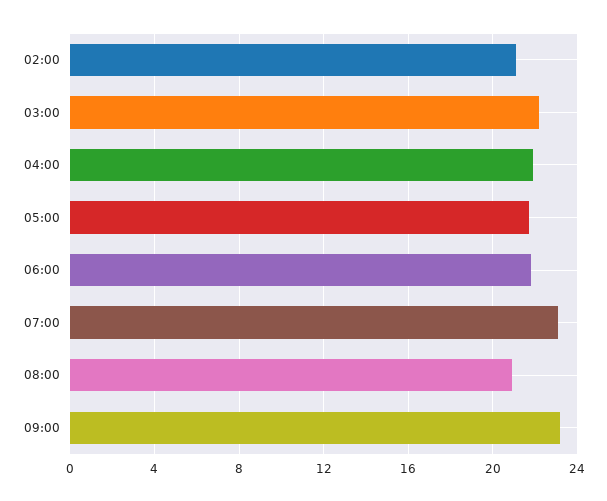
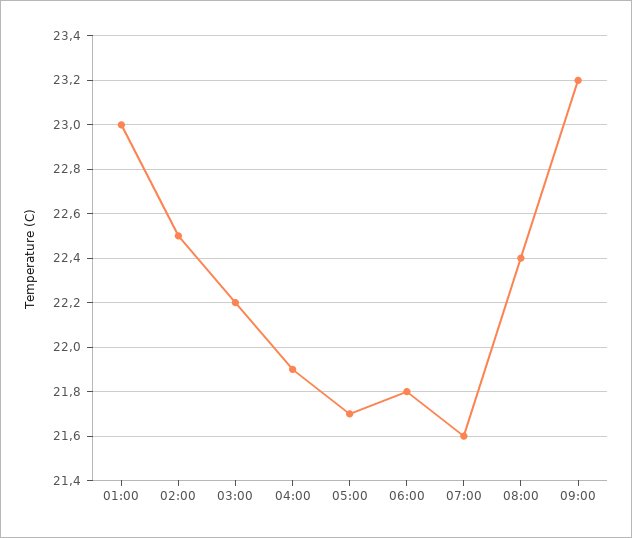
  {
-   "02:00": 21,
+   "02:00": 22.5,
    "03:00": 22.2,
    "04:00": 21.9,
    "05:00": 21.7,
    "06:00": 21.8,
-   "07:00": 23,
+   "07:00": 21.6,
-   "08:00": 21,
+   "08:00": 22.4,
-   "09:00": 23.2
+   "09:00": 23.2,
+   "01:00": 23
  }

